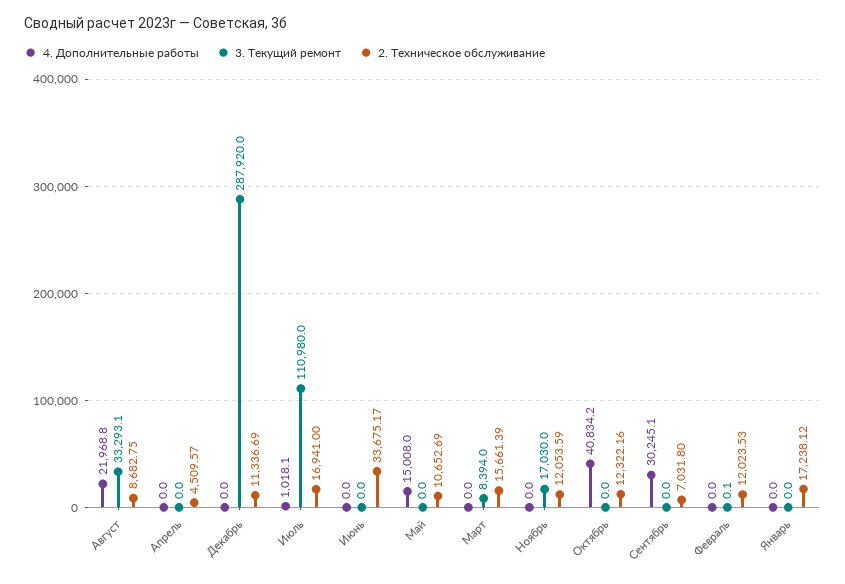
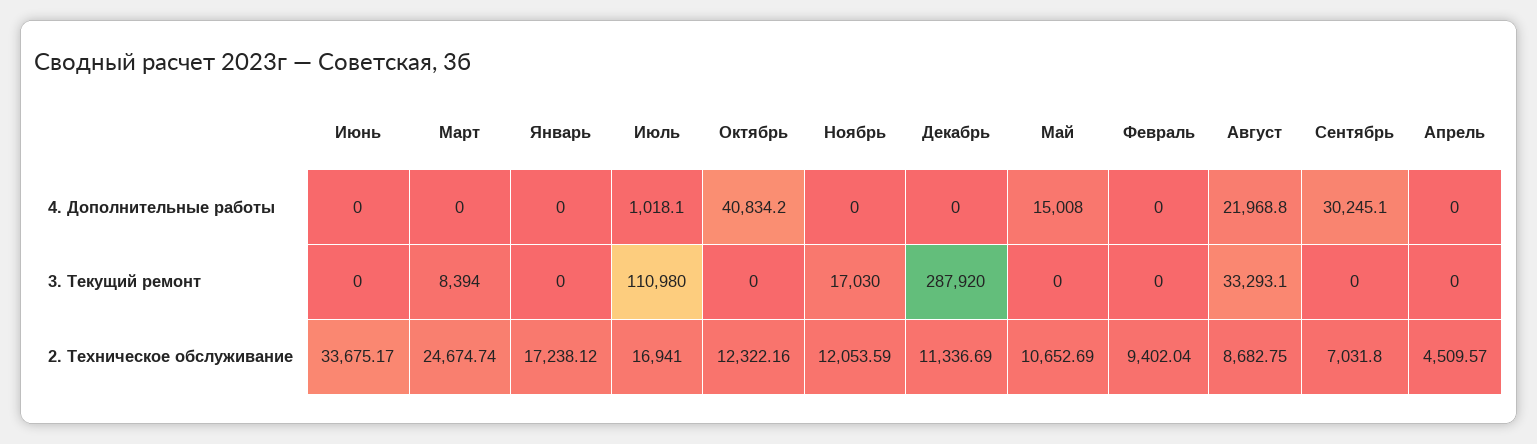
  {
    "4. Дополнительные работы": {
      "Август": 21968.8,
      "Апрель": 0,
      "Декабрь": 0,
      "Июль": 1018.1,
      "Июнь": 0,
      "Май": 15008,
      "Март": 0,
      "Ноябрь": 0,
      "Октябрь": 40834.2,
      "Сентябрь": 30245.1,
      "Февраль": 0,
      "Январь": 0
    },
    "3. Текущий ремонт": {
      "Август": 33293.1,
      "Апрель": 0,
      "Декабрь": 287920,
      "Июль": 110980,
      "Июнь": 0,
      "Май": 0,
      "Март": 8394,
      "Ноябрь": 17030,
      "Октябрь": 0,
      "Сентябрь": 0,
-     "Февраль": 0.1,
+     "Февраль": 0,
      "Январь": 0
    },
    "2. Техническое обслуживание": {
      "Август": 8682.75,
      "Апрель": 4509.57,
      "Декабрь": 11336.69,
      "Июль": 16941,
      "Июнь": 33675.17,
      "Май": 10652.69,
-     "Март": 15661.39,
+     "Март": 24674.74,
      "Ноябрь": 12053.59,
      "Октябрь": 12322.16,
      "Сентябрь": 7031.8,
-     "Февраль": 12023.53,
+     "Февраль": 9402.04,
      "Январь": 17238.12
    }
  }

